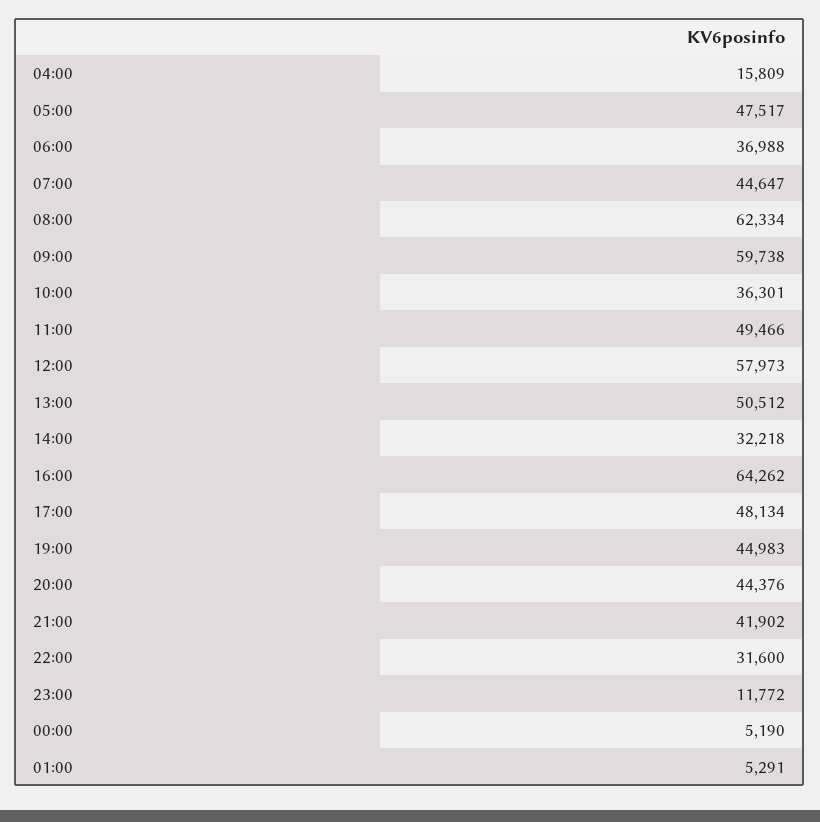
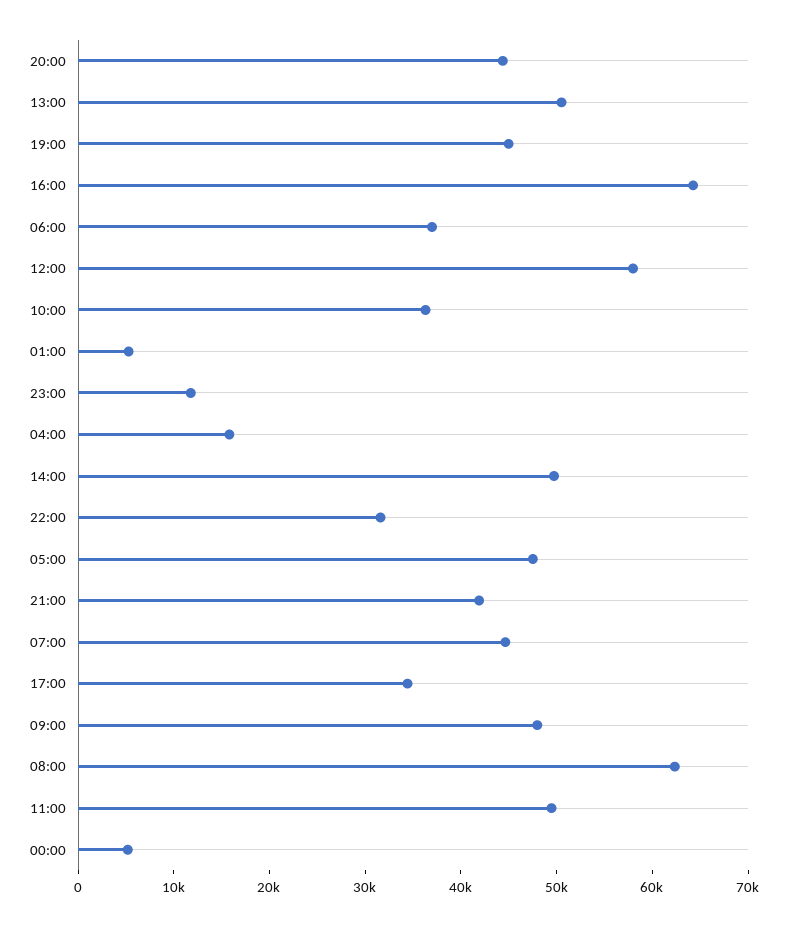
  {
    "04:00": 15809,
    "05:00": 47517,
    "06:00": 36988,
    "07:00": 44647,
    "08:00": 62334,
-   "09:00": 59738,
+   "09:00": 48000,
    "10:00": 36301,
    "11:00": 49466,
    "12:00": 57973,
    "13:00": 50512,
-   "14:00": 32218,
+   "14:00": 50000,
    "16:00": 64262,
-   "17:00": 48134,
+   "17:00": 34000,
    "19:00": 44983,
    "20:00": 44376,
    "21:00": 41902,
    "22:00": 31600,
    "23:00": 11772,
    "00:00": 5190,
    "01:00": 5291
  }

